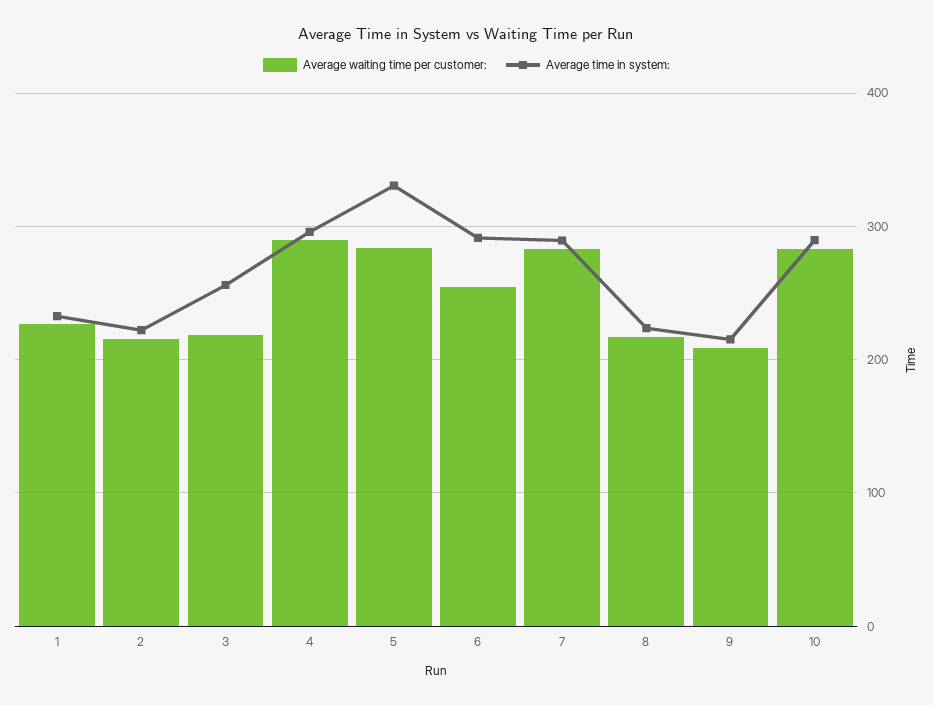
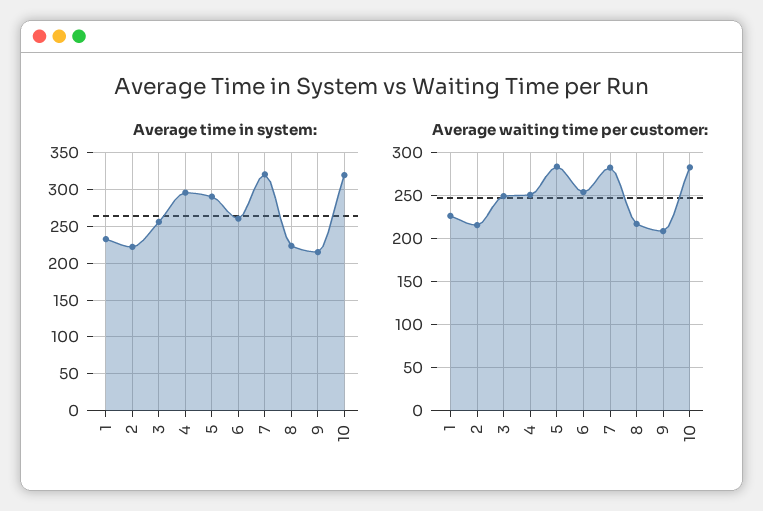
  {
    "Average waiting time per customer:": {
      "1": 230,
      "2": 220,
-     "3": 220,
+     "3": 250,
-     "4": 290,
+     "4": 250,
      "5": 280,
      "6": 250,
      "7": 280,
      "8": 220,
      "9": 210,
      "10": 280
    },
    "Average time in system:": {
      "1": 230,
      "2": 220,
      "3": 260,
      "4": 300,
-     "5": 330,
+     "5": 290,
-     "6": 290,
+     "6": 260,
-     "7": 290,
+     "7": 320,
      "8": 220,
      "9": 220,
-     "10": 290
+     "10": 320
    }
  }

